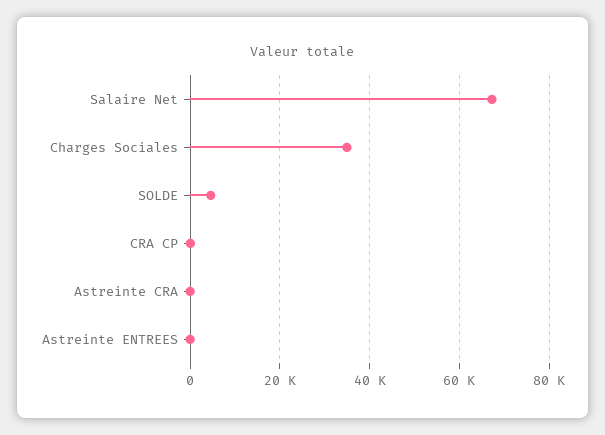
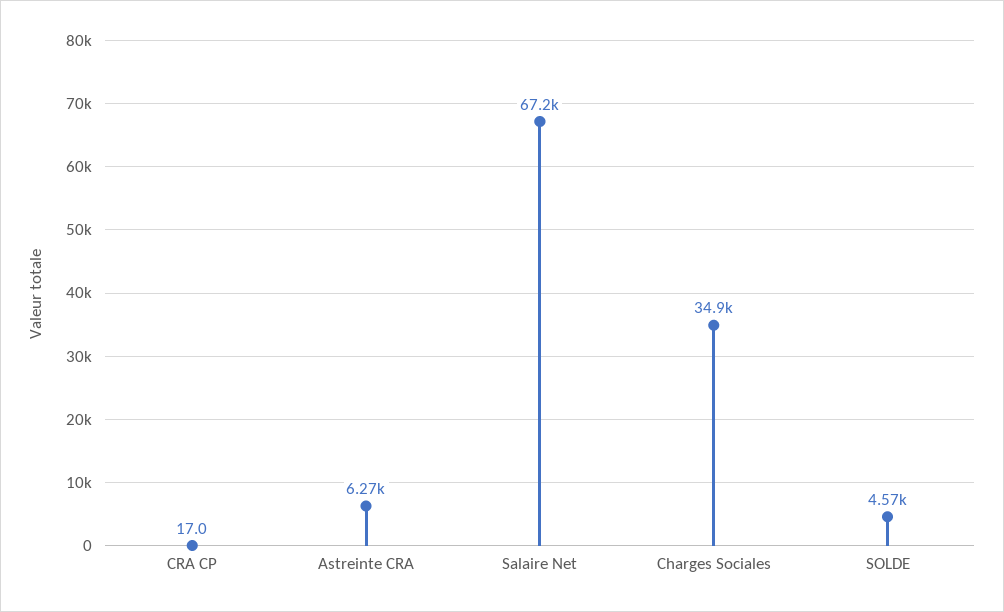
  {
    "Salaire Net": 67200,
    "Charges Sociales": 34900,
    "SOLDE": 4570,
    "CRA CP": 17,
-   "Astreinte CRA": 0,
+   "Astreinte CRA": 6270
-   "Astreinte ENTREES": 0
  }

